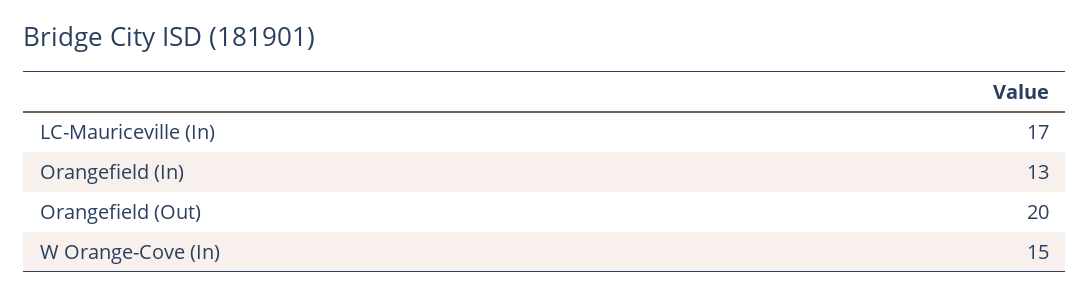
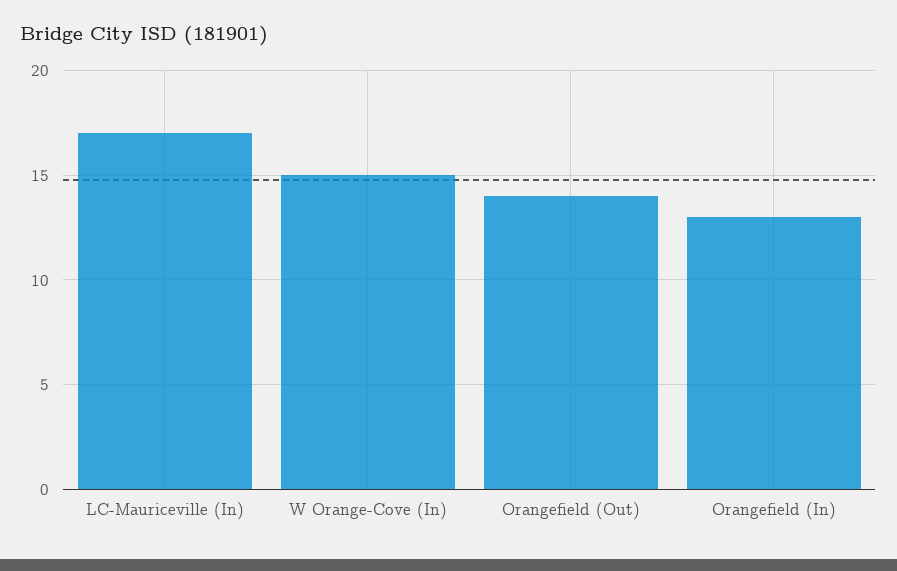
  {
    "LC-Mauriceville (In)": 17,
    "Orangefield (In)": 13,
-   "Orangefield (Out)": 20,
+   "Orangefield (Out)": 14,
    "W Orange-Cove (In)": 15
  }

